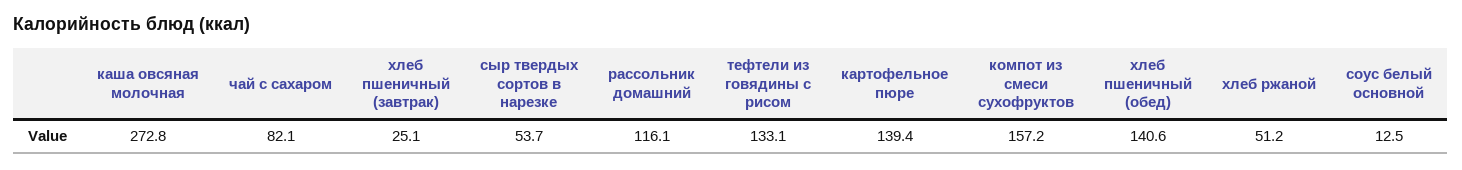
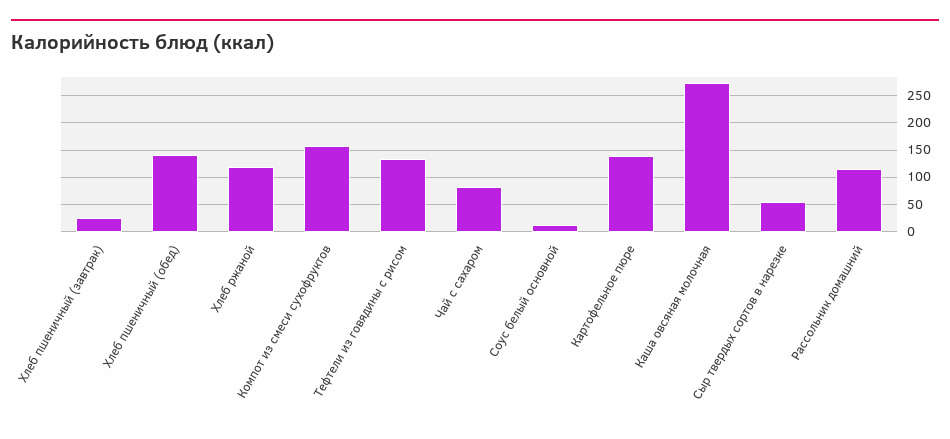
  {
    "каша овсяная молочная": 272.8,
    "чай с сахаром": 82.1,
    "хлеб пшеничный (завтрак)": 25.1,
    "сыр твердых сортов в нарезке": 53.7,
    "рассольник домашний": 116.1,
    "тефтели из говядины с рисом": 133.1,
    "картофельное пюре": 139.4,
    "компот из смеси сухофруктов": 157.2,
    "хлеб пшеничный (обед)": 140.6,
-   "хлеб ржаной": 51.2,
+   "хлеб ржаной": 125,
    "соус белый основной": 12.5
  }

